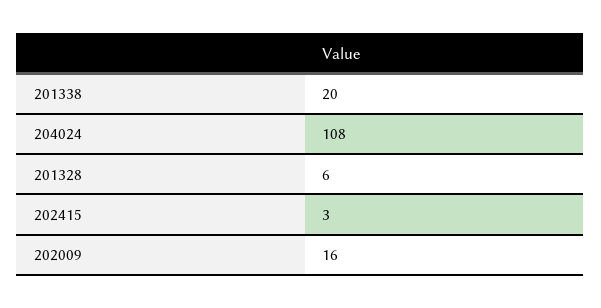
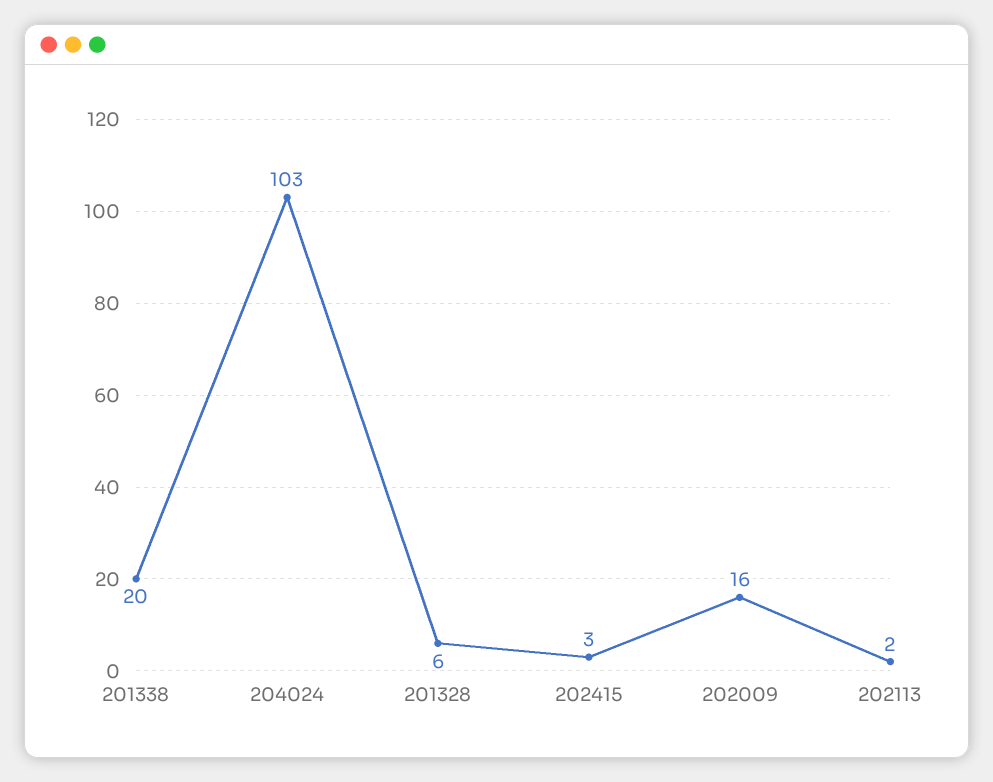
  {
    "201338": 20,
-   "204024": 108,
+   "204024": 103,
    "201328": 6,
    "202415": 3,
-   "202009": 16
+   "202009": 16,
+   "202113": 2
  }

